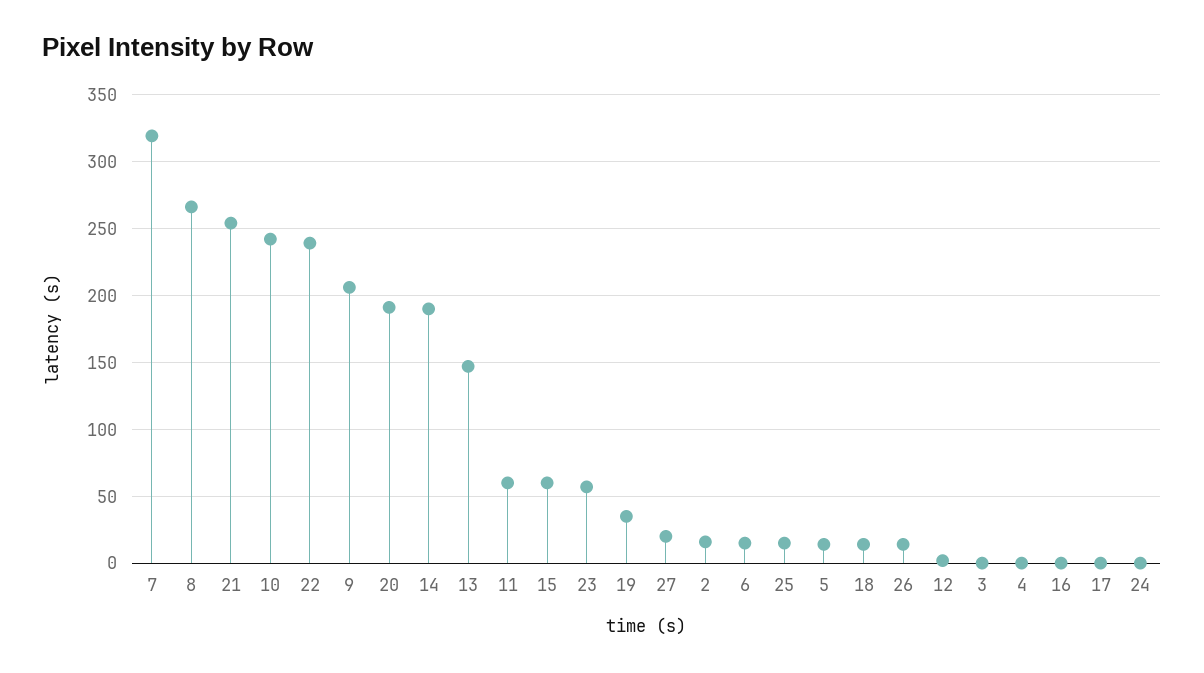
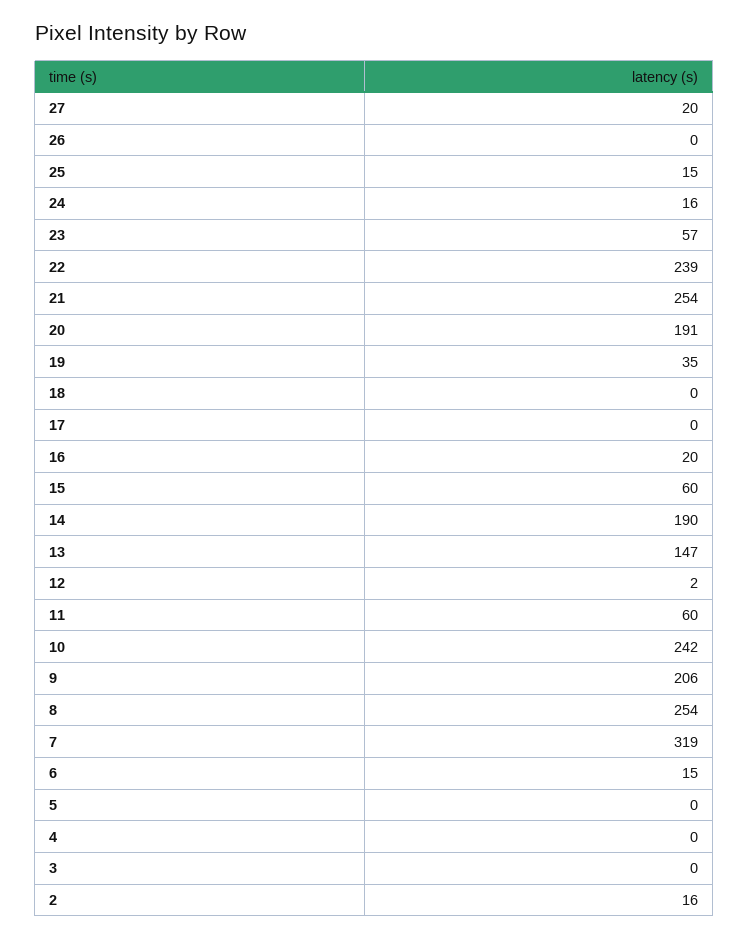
  {
    "7": 319,
-   "8": 265,
+   "8": 254,
    "21": 254,
    "10": 242,
    "22": 239,
    "9": 206,
    "20": 191,
    "14": 190,
    "13": 147,
    "11": 60,
    "15": 60,
    "23": 57,
    "19": 35,
    "27": 20,
    "2": 16,
    "6": 15,
    "25": 15,
-   "5": 15,
+   "5": 0,
-   "18": 15,
+   "18": 0,
-   "26": 15,
+   "26": 0,
    "12": 2,
    "3": 0,
    "4": 0,
-   "16": 0,
+   "16": 20,
    "17": 0,
-   "24": 0
+   "24": 16
  }

